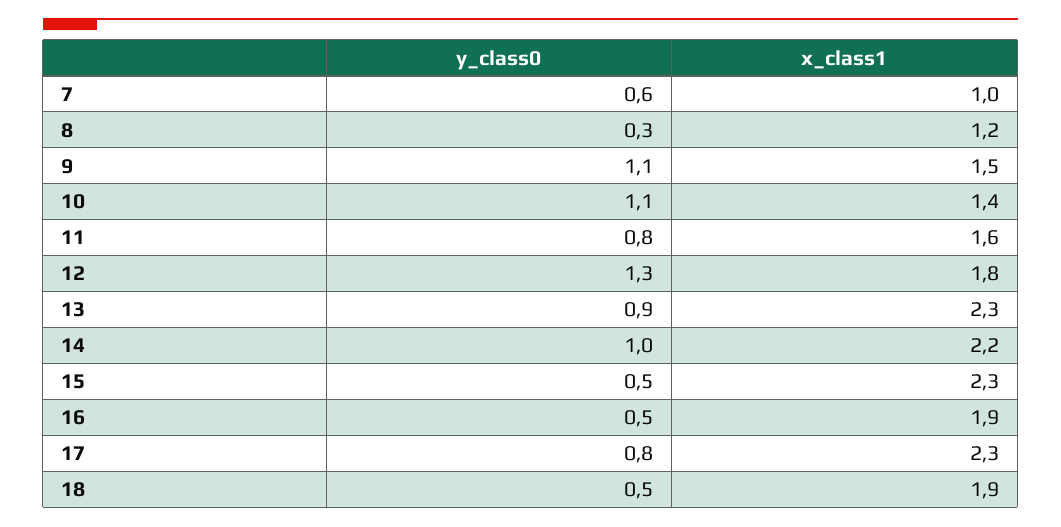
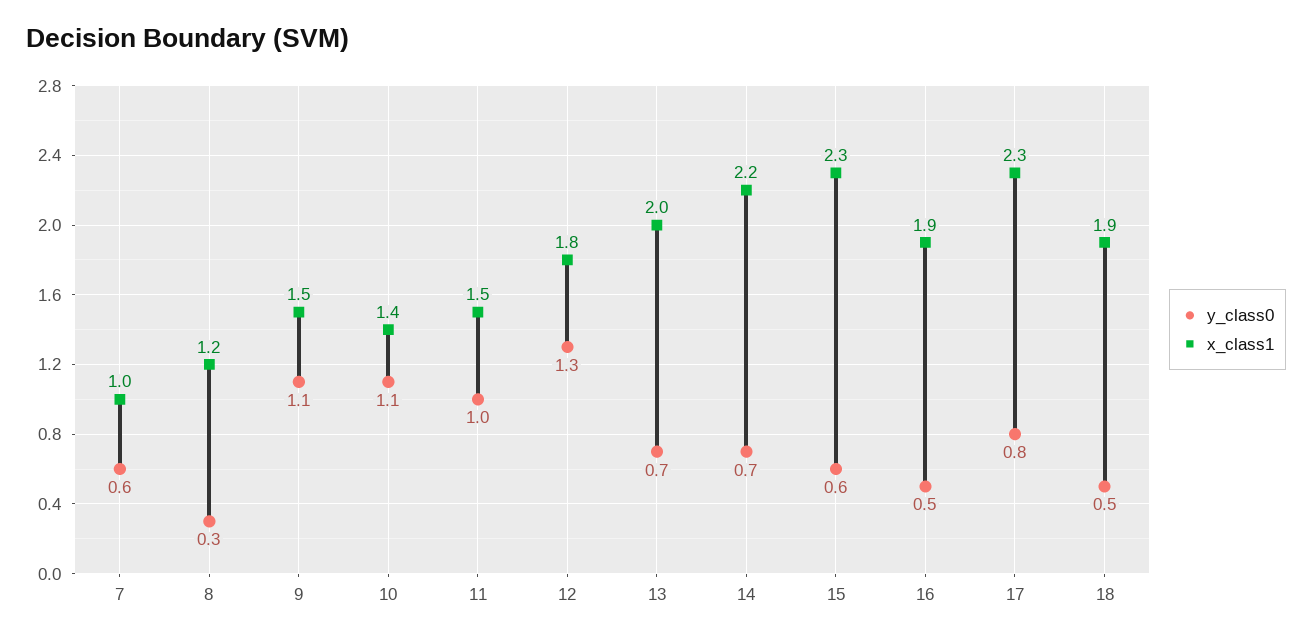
  {
    "y_class0": {
      "7": 0.6,
      "8": 0.3,
      "9": 1.1,
      "10": 1.1,
-     "11": 0.8,
+     "11": 1,
      "12": 1.3,
-     "13": 0.9,
+     "13": 0.7,
-     "14": 1,
+     "14": 0.7,
-     "15": 0.5,
+     "15": 0.6,
      "16": 0.5,
      "17": 0.8,
      "18": 0.5
    },
    "x_class1": {
      "7": 1,
      "8": 1.2,
      "9": 1.5,
      "10": 1.4,
-     "11": 1.6,
+     "11": 1.5,
      "12": 1.8,
-     "13": 2.3,
+     "13": 2,
      "14": 2.2,
      "15": 2.3,
      "16": 1.9,
      "17": 2.3,
      "18": 1.9
    }
  }

